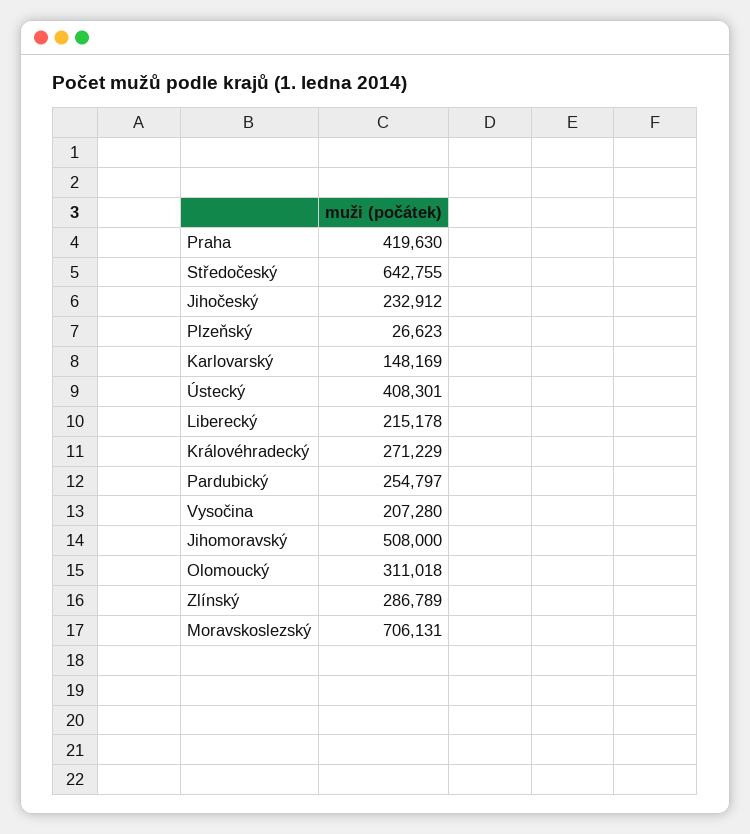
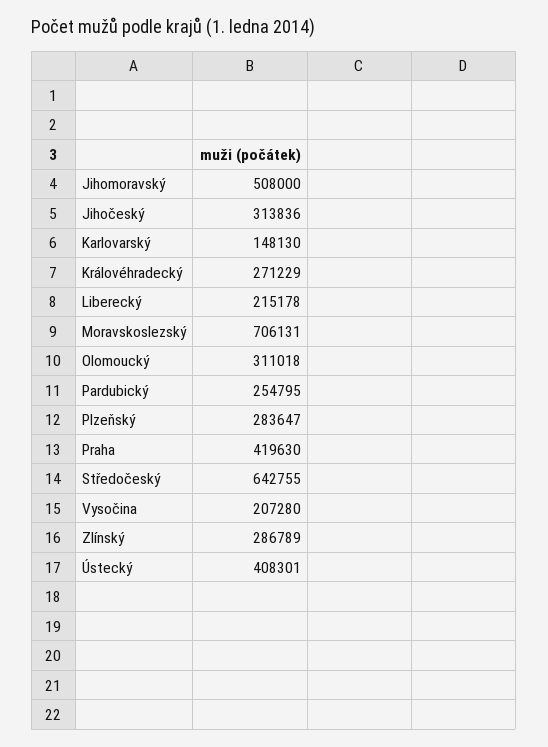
  {
    "Praha": 419630,
    "Středočeský": 642755,
-   "Jihočeský": 232912,
+   "Jihočeský": 313836,
-   "Plzeňský": 26623,
+   "Plzeňský": 283647,
-   "Karlovarský": 148169,
+   "Karlovarský": 148130,
    "Ústecký": 408301,
    "Liberecký": 215178,
    "Královéhradecký": 271229,
-   "Pardubický": 254797,
+   "Pardubický": 254795,
    "Vysočina": 207280,
    "Jihomoravský": 508000,
    "Olomoucký": 311018,
    "Zlínský": 286789,
    "Moravskoslezský": 706131
  }

